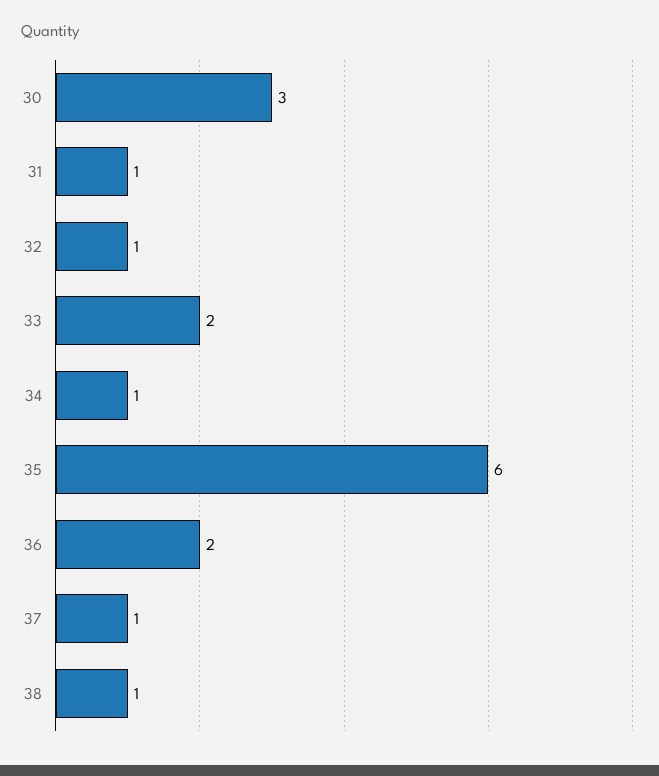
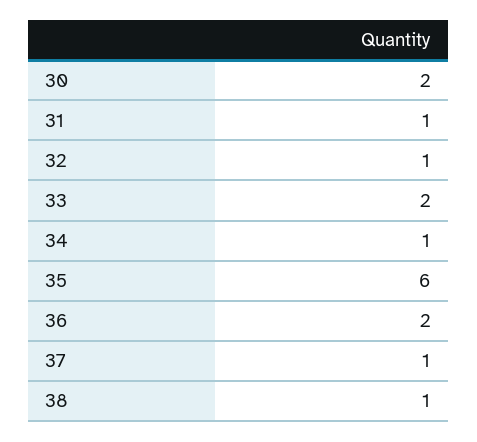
  {
-   "30": 3,
+   "30": 2,
    "31": 1,
    "32": 1,
    "33": 2,
    "34": 1,
    "35": 6,
    "36": 2,
    "37": 1,
    "38": 1
  }

